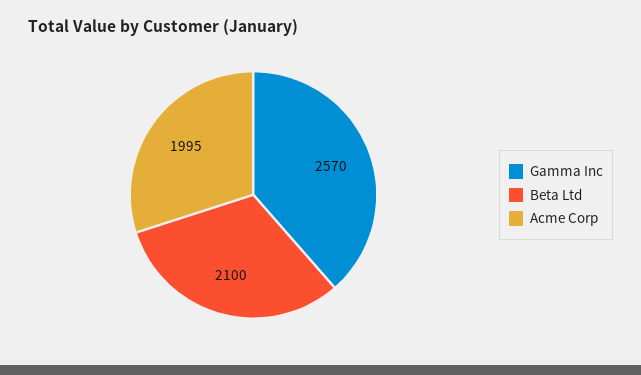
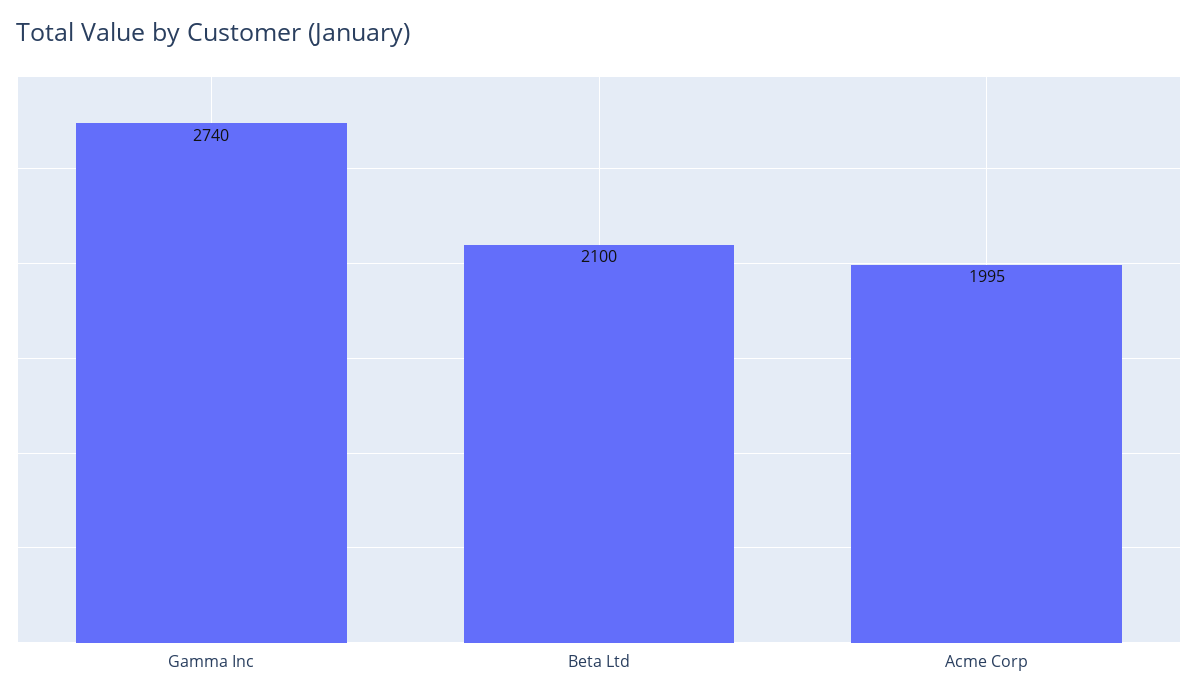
  {
-   "Gamma Inc": 2570,
+   "Gamma Inc": 2740,
    "Beta Ltd": 2100,
    "Acme Corp": 1995
  }

